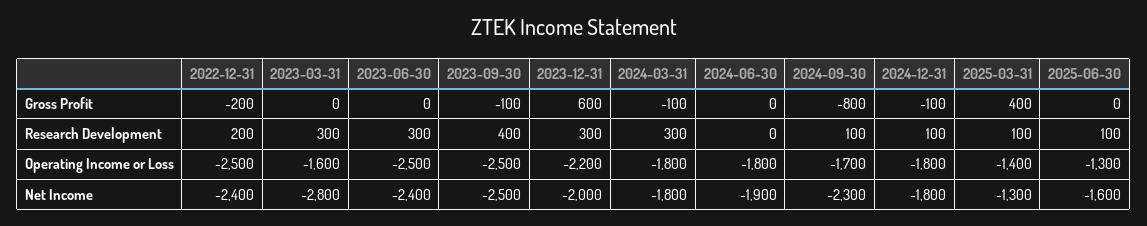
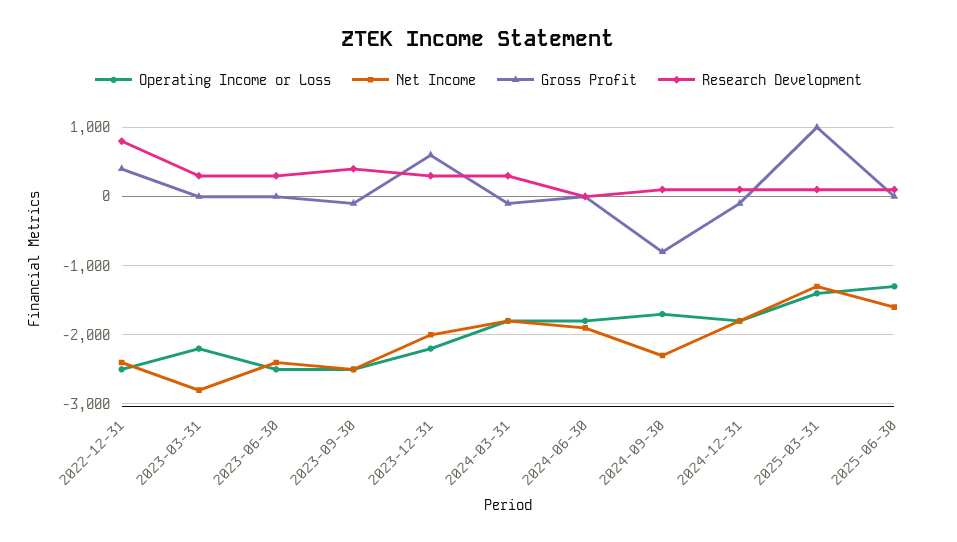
  {
    "Gross Profit": {
-     "2022-12-31": -200,
+     "2022-12-31": 400,
      "2023-03-31": 0,
      "2023-06-30": 0,
      "2023-09-30": -100,
      "2023-12-31": 600,
      "2024-03-31": -100,
      "2024-06-30": 0,
      "2024-09-30": -800,
      "2024-12-31": -100,
-     "2025-03-31": 400,
+     "2025-03-31": 1000,
      "2025-06-30": 0
    },
    "Research Development": {
-     "2022-12-31": 200,
+     "2022-12-31": 800,
      "2023-03-31": 300,
      "2023-06-30": 300,
      "2023-09-30": 400,
      "2023-12-31": 300,
      "2024-03-31": 300,
      "2024-06-30": 0,
      "2024-09-30": 100,
      "2024-12-31": 100,
      "2025-03-31": 100,
      "2025-06-30": 100
    },
    "Operating Income or Loss": {
      "2022-12-31": -2500,
-     "2023-03-31": -1600,
+     "2023-03-31": -2200,
      "2023-06-30": -2500,
      "2023-09-30": -2500,
      "2023-12-31": -2200,
      "2024-03-31": -1800,
      "2024-06-30": -1800,
      "2024-09-30": -1700,
      "2024-12-31": -1800,
      "2025-03-31": -1400,
      "2025-06-30": -1300
    },
    "Net Income": {
      "2022-12-31": -2400,
      "2023-03-31": -2800,
      "2023-06-30": -2400,
      "2023-09-30": -2500,
      "2023-12-31": -2000,
      "2024-03-31": -1800,
      "2024-06-30": -1900,
      "2024-09-30": -2300,
      "2024-12-31": -1800,
      "2025-03-31": -1300,
      "2025-06-30": -1600
    }
  }

